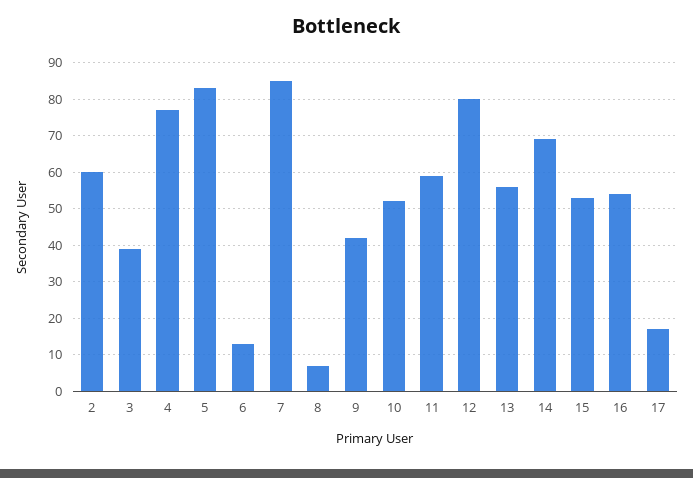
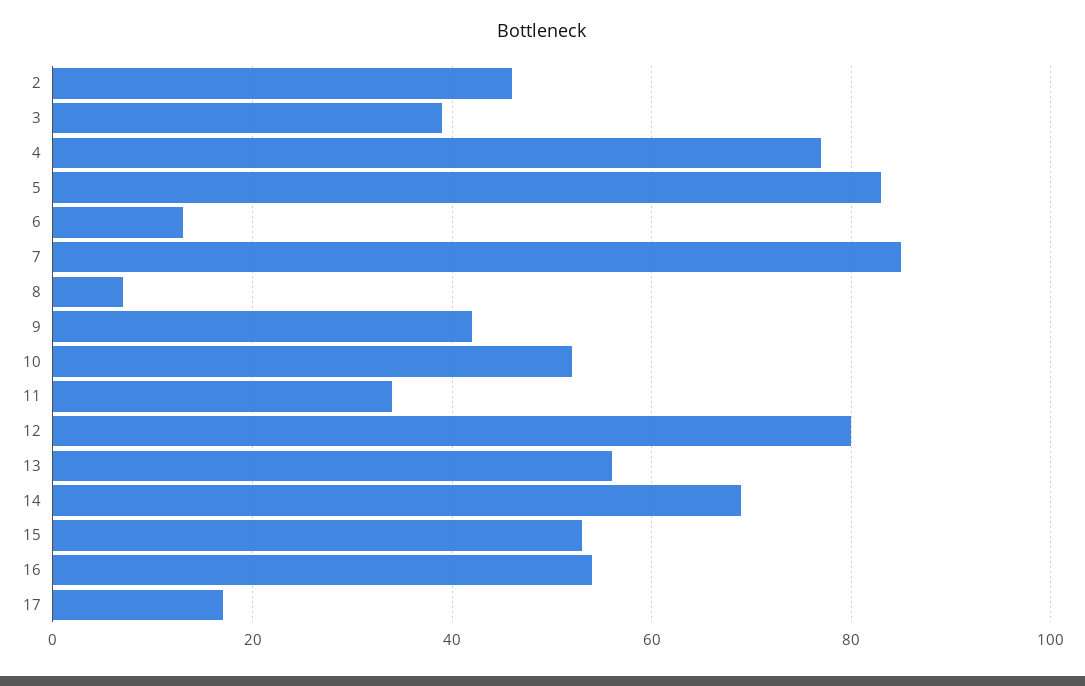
  {
-   "2": 60,
+   "2": 45,
    "3": 40,
    "4": 75,
    "5": 85,
    "6": 15,
    "7": 85,
    "8": 5,
    "9": 40,
    "10": 50,
-   "11": 60,
+   "11": 35,
    "12": 80,
    "13": 55,
    "14": 70,
    "15": 55,
    "16": 55,
    "17": 15
  }

